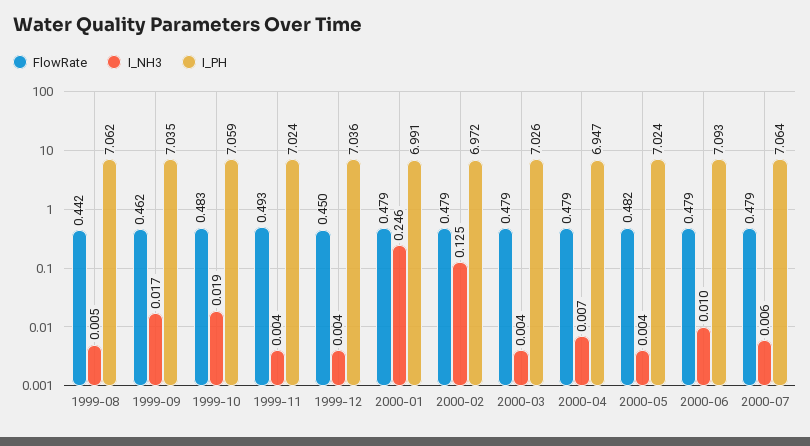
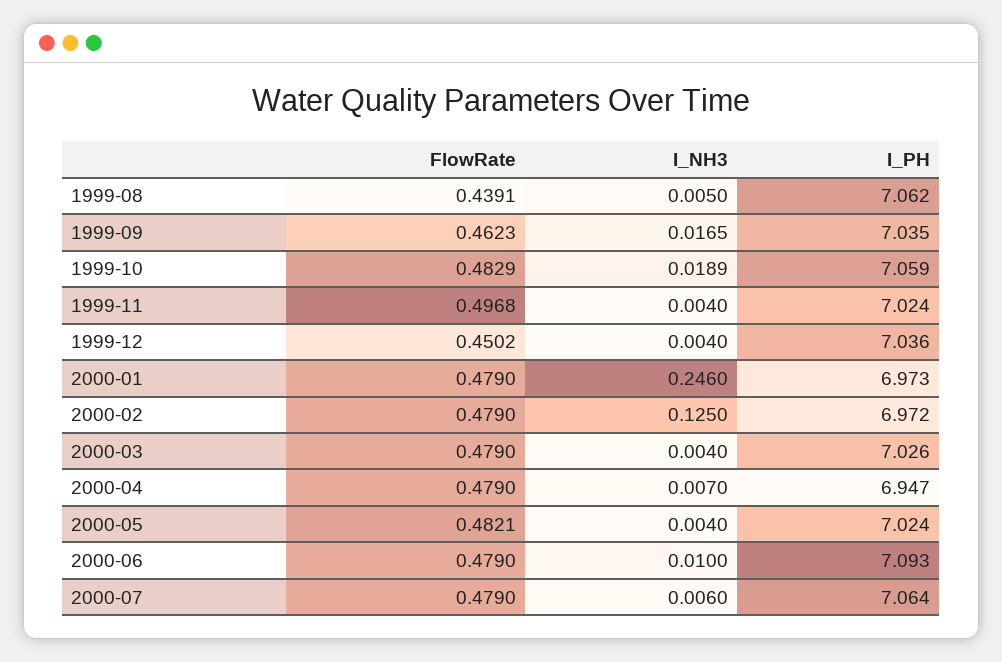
  {
    "FlowRate": {
-     "1999-08": 0.442,
+     "1999-08": 0.4391,
      "1999-09": 0.4623,
      "1999-10": 0.4829,
-     "1999-11": 0.493,
+     "1999-11": 0.4968,
      "1999-12": 0.4502,
      "2000-01": 0.479,
      "2000-02": 0.479,
      "2000-03": 0.479,
      "2000-04": 0.479,
      "2000-05": 0.4821,
      "2000-06": 0.479,
      "2000-07": 0.479
    },
    "I_NH3": {
      "1999-08": 0.005,
      "1999-09": 0.0165,
      "1999-10": 0.0189,
      "1999-11": 0.004,
      "1999-12": 0.004,
      "2000-01": 0.246,
      "2000-02": 0.125,
      "2000-03": 0.004,
      "2000-04": 0.007,
      "2000-05": 0.004,
      "2000-06": 0.01,
      "2000-07": 0.006
    },
    "I_PH": {
      "1999-08": 7.062,
      "1999-09": 7.035,
      "1999-10": 7.059,
      "1999-11": 7.024,
      "1999-12": 7.036,
-     "2000-01": 6.991,
+     "2000-01": 6.973,
      "2000-02": 6.972,
      "2000-03": 7.026,
      "2000-04": 6.947,
      "2000-05": 7.024,
      "2000-06": 7.093,
      "2000-07": 7.064
    }
  }

